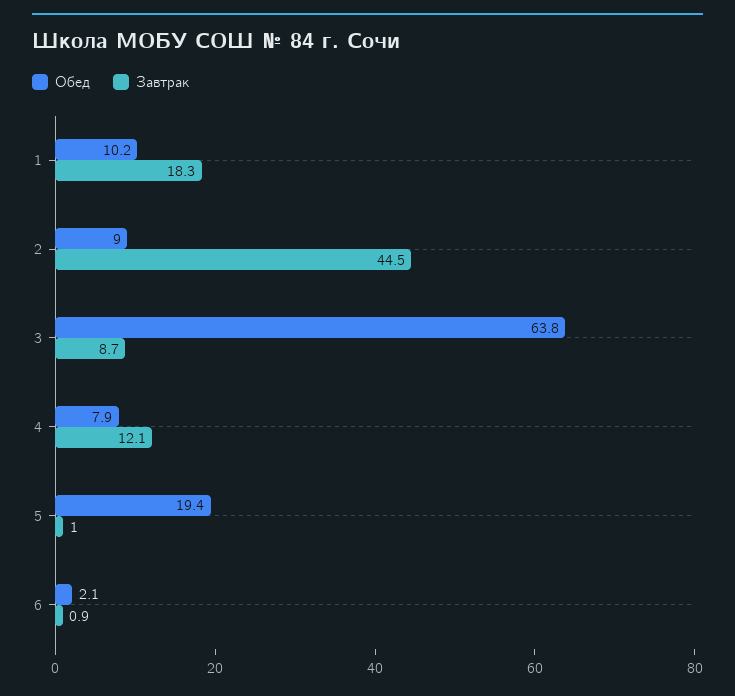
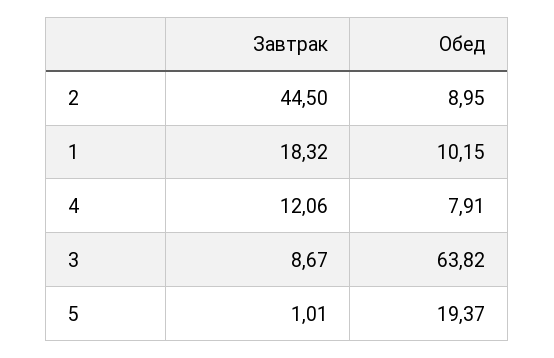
  {
    "Обед": {
      "1": 10.15,
      "2": 8.95,
      "3": 63.82,
      "4": 7.91,
-     "5": 19.37,
+     "5": 19.37
-     "6": 2.1
    },
    "Завтрак": {
      "1": 18.32,
      "2": 44.5,
      "3": 8.67,
      "4": 12.06,
-     "5": 1.01,
+     "5": 1.01
-     "6": 0.9
    }
  }

